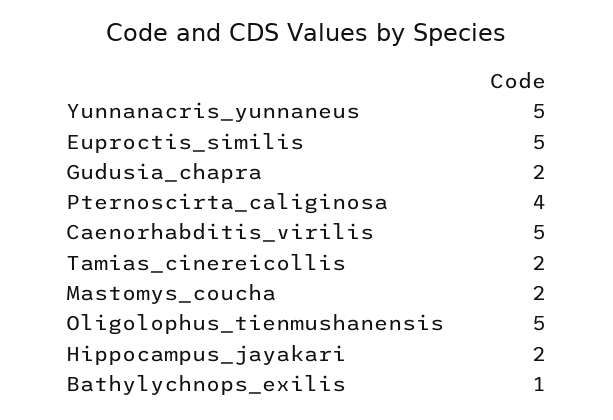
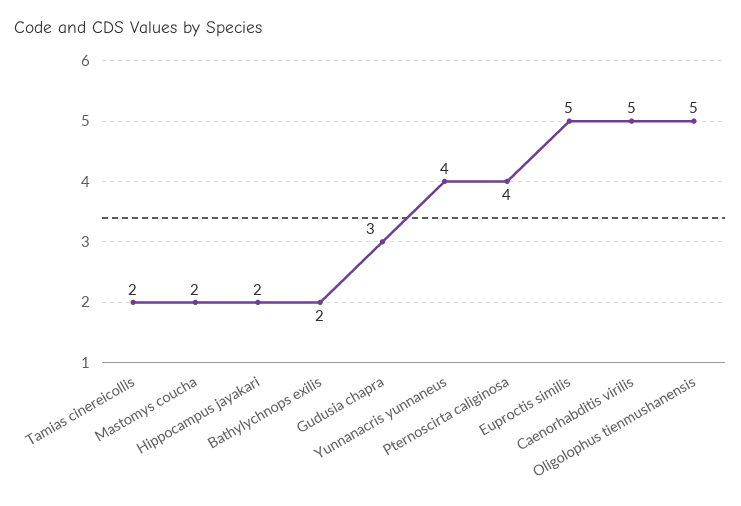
  {
-   "Yunnanacris_yunnaneus": 5,
+   "Yunnanacris_yunnaneus": 4,
    "Euproctis_similis": 5,
-   "Gudusia_chapra": 2,
+   "Gudusia_chapra": 3,
    "Pternoscirta_caliginosa": 4,
    "Caenorhabditis_virilis": 5,
    "Tamias_cinereicollis": 2,
    "Mastomys_coucha": 2,
    "Oligolophus_tienmushanensis": 5,
    "Hippocampus_jayakari": 2,
-   "Bathylychnops_exilis": 1
+   "Bathylychnops_exilis": 2
  }

